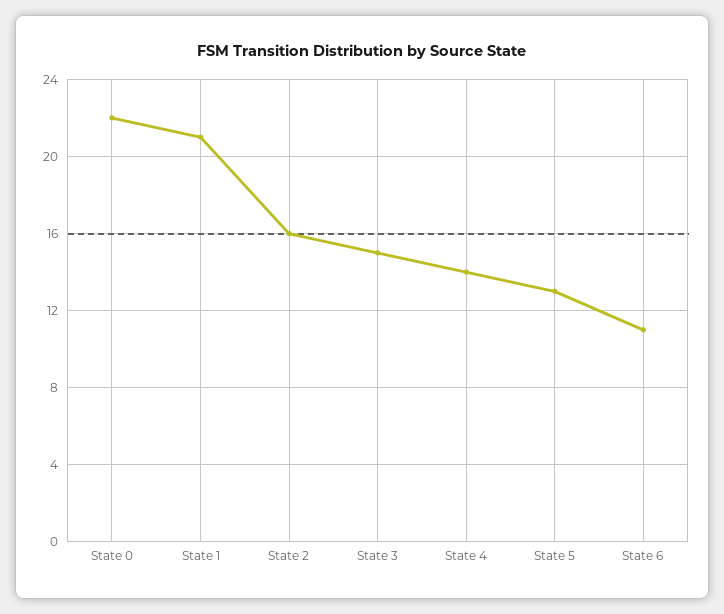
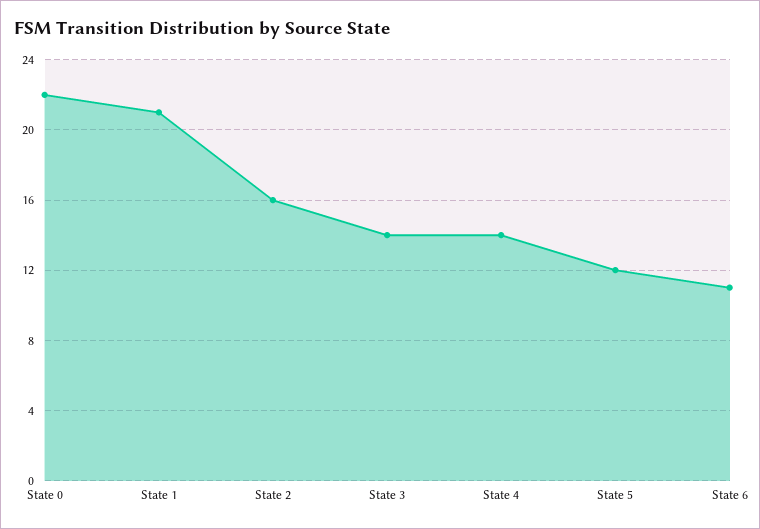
  {
    "State 0": 22,
    "State 1": 21,
    "State 2": 16,
-   "State 3": 15,
+   "State 3": 14,
    "State 4": 14,
-   "State 5": 13,
+   "State 5": 12,
    "State 6": 11
  }

